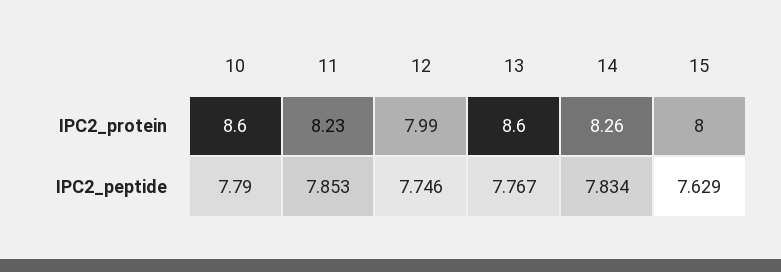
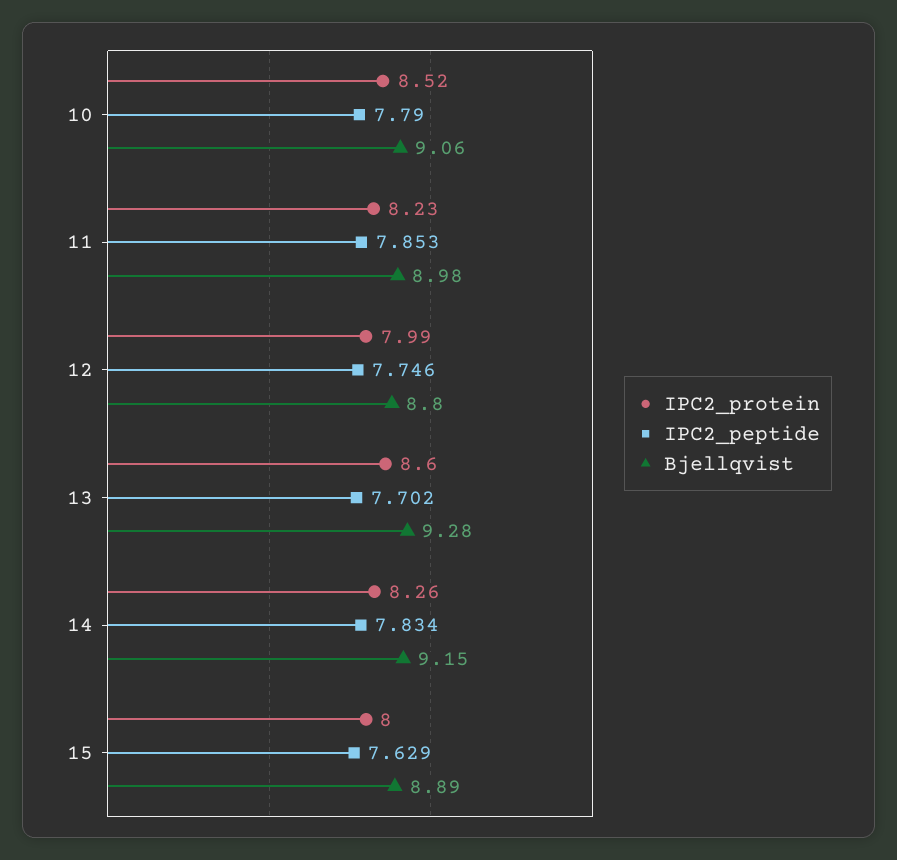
  {
    "IPC2_protein": {
-     "10": 8.6,
+     "10": 8.52,
      "11": 8.23,
      "12": 7.99,
      "13": 8.6,
      "14": 8.26,
      "15": 8
    },
    "IPC2_peptide": {
      "10": 7.79,
      "11": 7.853,
      "12": 7.746,
-     "13": 7.767,
+     "13": 7.702,
      "14": 7.834,
      "15": 7.629
-   }
+   },
+   "Bjellqvist": {
+     "10": 9.06,
+     "11": 8.98,
+     "12": 8.8,
+     "13": 9.28,
+     "14": 9.15,
+     "15": 8.89
+   }
  }

